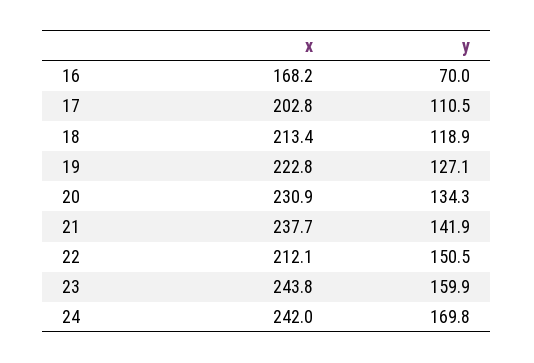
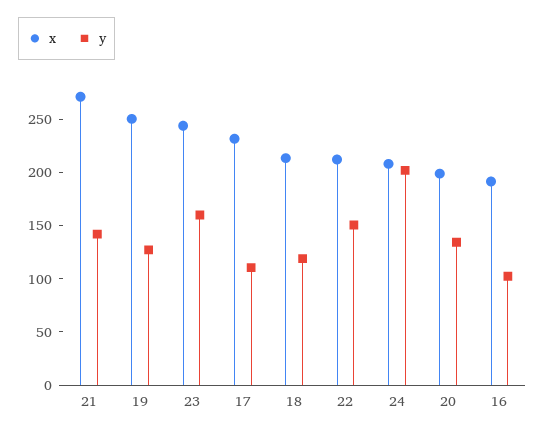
  {
    "x": {
-     "16": 168.2,
+     "16": 190,
-     "17": 202.8,
+     "17": 230,
      "18": 213.4,
-     "19": 222.8,
+     "19": 250,
-     "20": 230.9,
+     "20": 200,
-     "21": 237.7,
+     "21": 270,
      "22": 212.1,
      "23": 243.8,
-     "24": 242
+     "24": 210
    },
    "y": {
-     "16": 70,
+     "16": 100,
      "17": 110.5,
      "18": 118.9,
      "19": 127.1,
      "20": 134.3,
      "21": 141.9,
      "22": 150.5,
      "23": 159.9,
-     "24": 169.8
+     "24": 200
    }
  }

